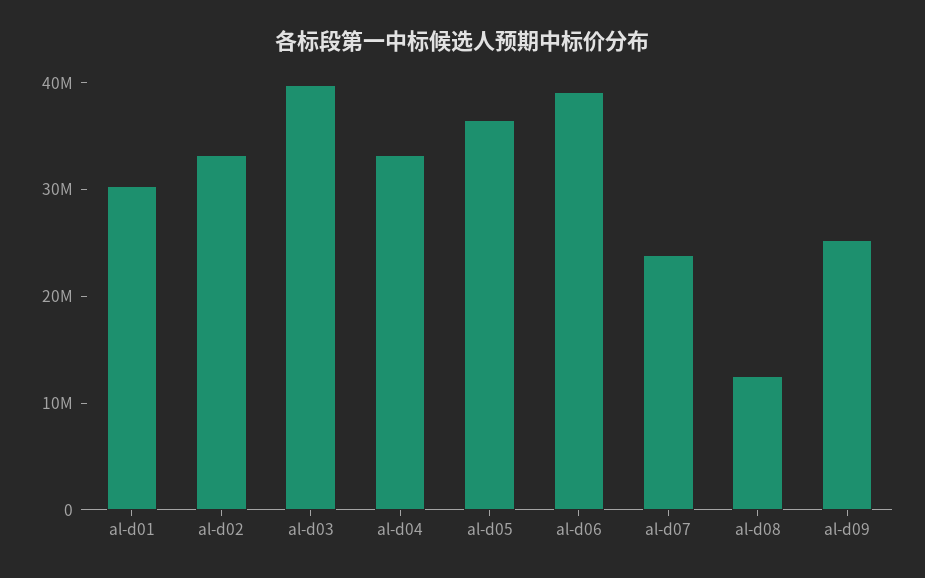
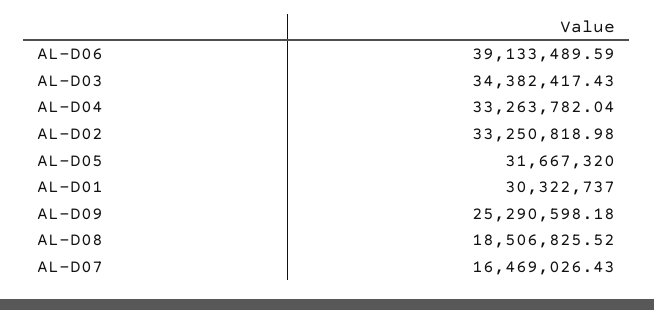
  {
    "al-d01": 30322737,
    "al-d02": 33250818.98,
-   "al-d03": 40000000,
+   "al-d03": 34382417.43,
    "al-d04": 33263782.04,
-   "al-d05": 36000000,
+   "al-d05": 31667320,
    "al-d06": 39133489.59,
-   "al-d07": 24000000,
+   "al-d07": 16469026.43,
-   "al-d08": 12000000,
+   "al-d08": 18506825.52,
    "al-d09": 25290598.18
  }

